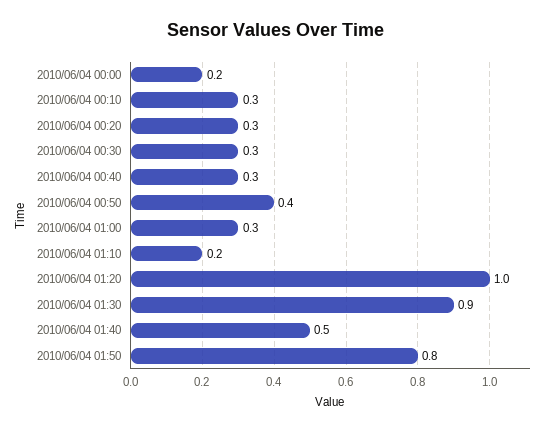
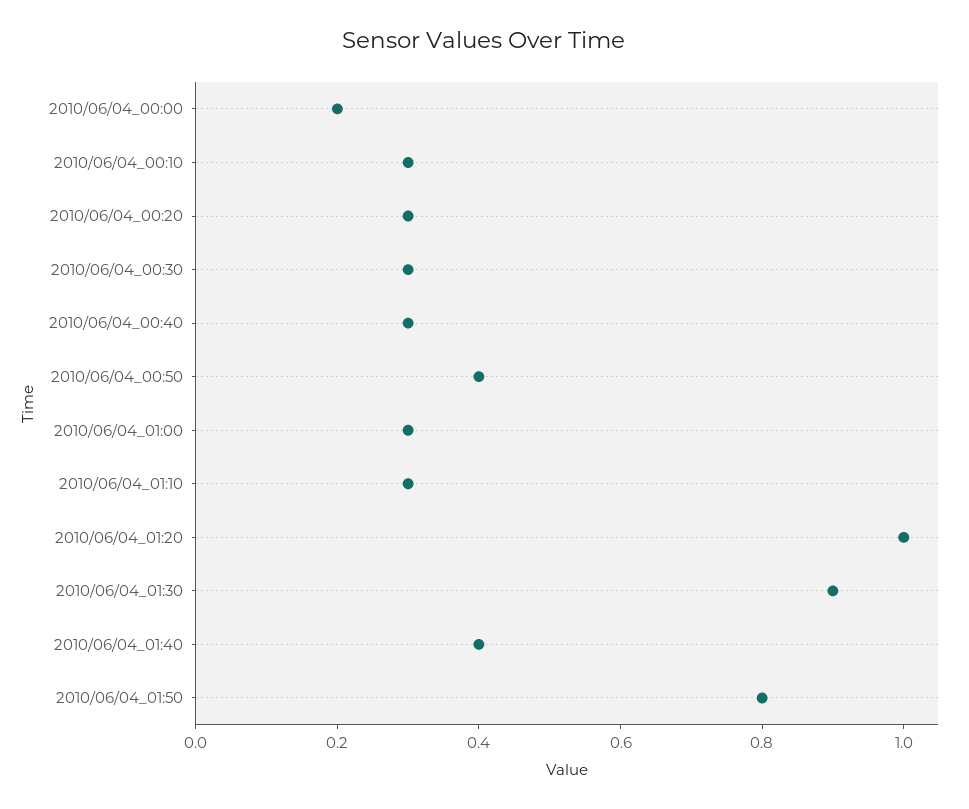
  {
    "2010/06/04 00:00": 0.2,
    "2010/06/04 00:10": 0.3,
    "2010/06/04 00:20": 0.3,
    "2010/06/04 00:30": 0.3,
    "2010/06/04 00:40": 0.3,
    "2010/06/04 00:50": 0.4,
    "2010/06/04 01:00": 0.3,
-   "2010/06/04 01:10": 0.2,
+   "2010/06/04 01:10": 0.3,
    "2010/06/04 01:20": 1,
    "2010/06/04 01:30": 0.9,
-   "2010/06/04 01:40": 0.5,
+   "2010/06/04 01:40": 0.4,
    "2010/06/04 01:50": 0.8
  }

